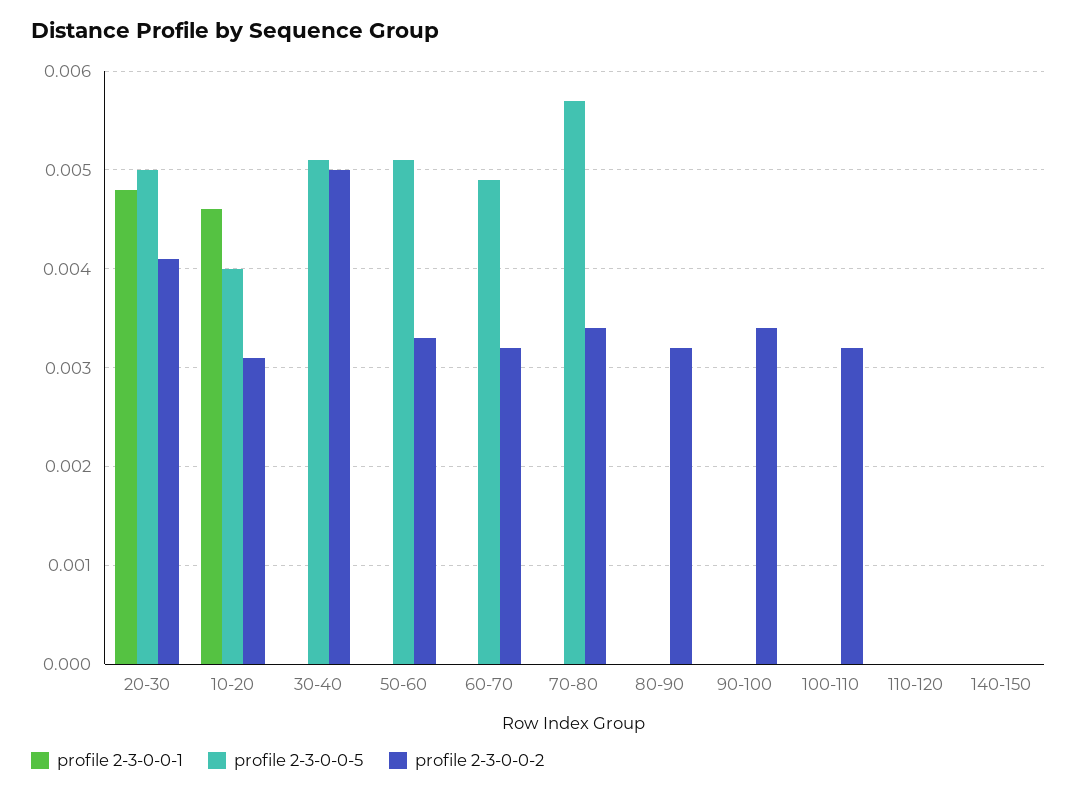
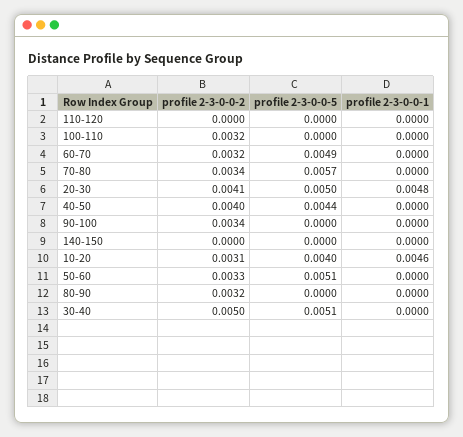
  {
    "profile 2-3-0-0-1": {
      "20-30": 0.0048,
      "10-20": 0.0046,
      "30-40": 0,
      "50-60": 0,
      "60-70": 0,
      "70-80": 0,
      "80-90": 0,
      "90-100": 0,
      "100-110": 0,
      "110-120": 0,
-     "140-150": 0
+     "140-150": 0,
+     "40-50": 0
    },
    "profile 2-3-0-0-5": {
      "20-30": 0.005,
      "10-20": 0.004,
      "30-40": 0.0051,
      "50-60": 0.0051,
      "60-70": 0.0049,
      "70-80": 0.0057,
      "80-90": 0,
      "90-100": 0,
      "100-110": 0,
      "110-120": 0,
-     "140-150": 0
+     "140-150": 0,
+     "40-50": 0.0044
    },
    "profile 2-3-0-0-2": {
      "20-30": 0.0041,
      "10-20": 0.0031,
      "30-40": 0.005,
      "50-60": 0.0033,
      "60-70": 0.0032,
      "70-80": 0.0034,
      "80-90": 0.0032,
      "90-100": 0.0034,
      "100-110": 0.0032,
      "110-120": 0,
-     "140-150": 0
+     "140-150": 0,
+     "40-50": 0.004
    }
  }

